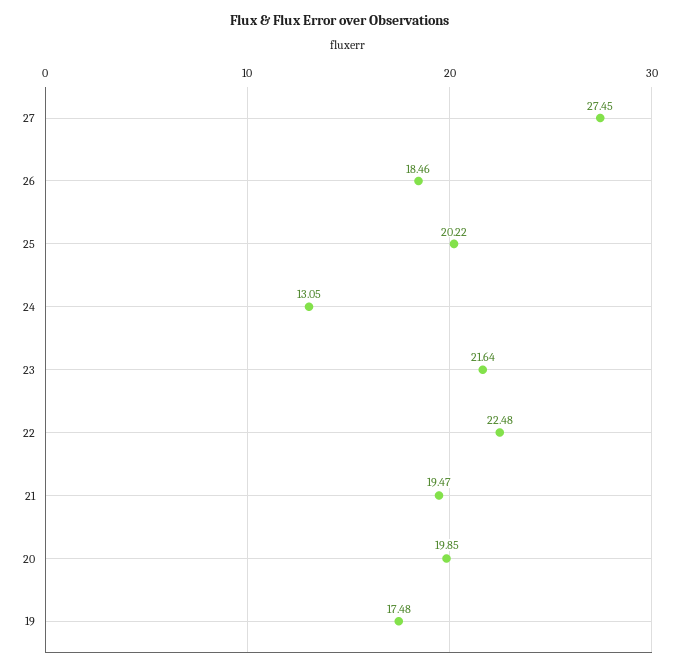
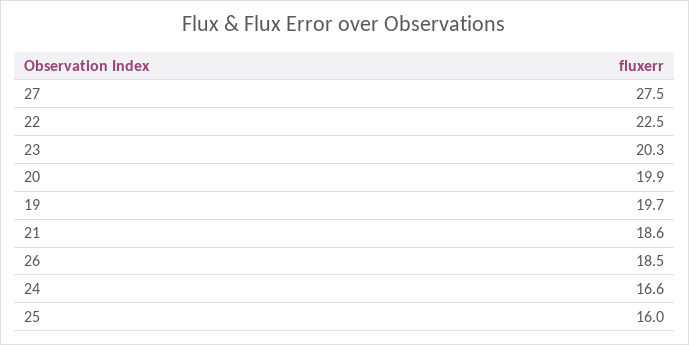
  {
    "27": 27.45,
    "26": 18.46,
-   "25": 20.22,
+   "25": 16,
-   "24": 13.05,
+   "24": 16.6,
-   "23": 21.64,
+   "23": 20.3,
    "22": 22.48,
-   "21": 19.47,
+   "21": 18.6,
    "20": 19.85,
-   "19": 17.48
+   "19": 19.7
  }

